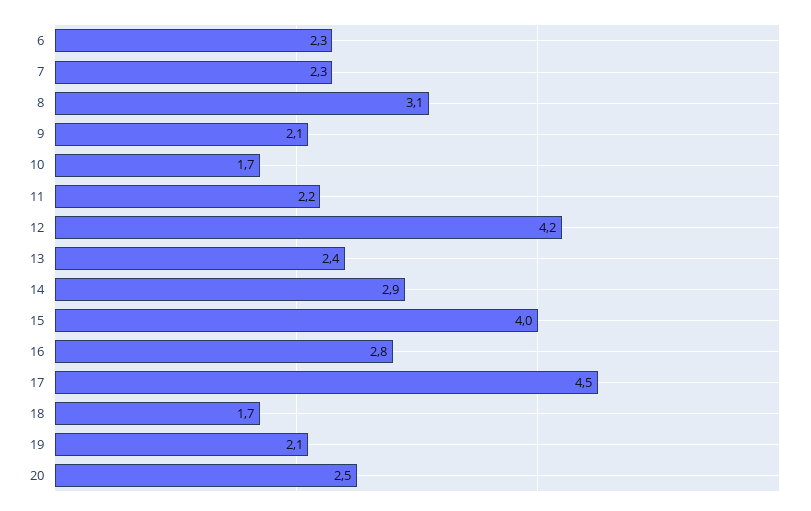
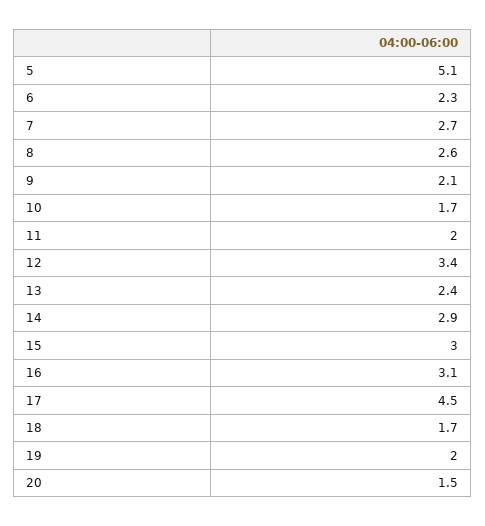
  {
    "6": 2.3,
-   "7": 2.3,
+   "7": 2.7,
-   "8": 3.1,
+   "8": 2.6,
    "9": 2.1,
    "10": 1.7,
-   "11": 2.2,
+   "11": 2,
-   "12": 4.2,
+   "12": 3.4,
    "13": 2.4,
    "14": 2.9,
-   "15": 4,
+   "15": 3,
-   "16": 2.8,
+   "16": 3.1,
    "17": 4.5,
    "18": 1.7,
-   "19": 2.1,
+   "19": 2,
-   "20": 2.5
+   "20": 1.5,
+   "5": 5.1
  }

